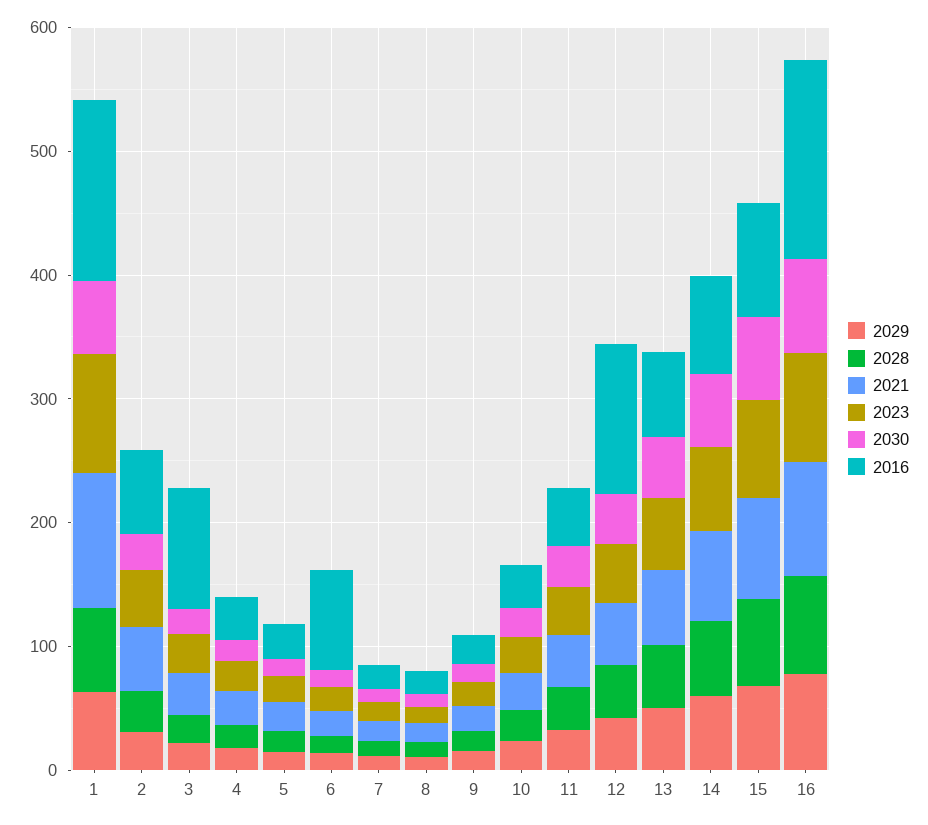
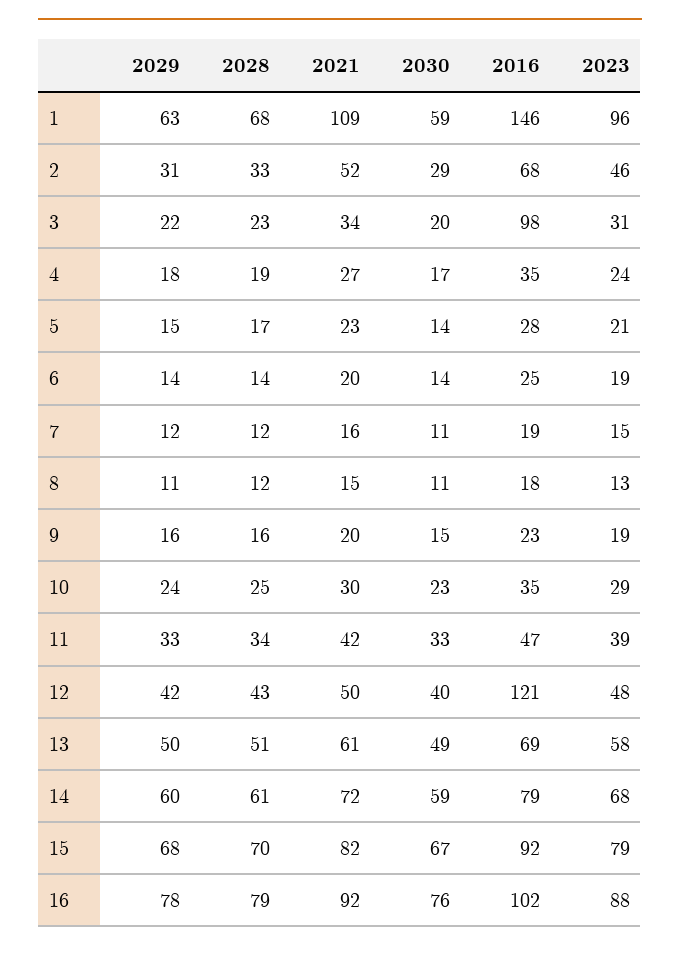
  {
    "2029": {
      "1": 63,
      "2": 31,
      "3": 22,
      "4": 18,
      "5": 15,
      "6": 14,
      "7": 12,
      "8": 11,
      "9": 16,
      "10": 24,
      "11": 33,
      "12": 42,
      "13": 50,
      "14": 60,
      "15": 68,
      "16": 78
    },
    "2028": {
      "1": 68,
      "2": 33,
      "3": 23,
      "4": 19,
      "5": 17,
      "6": 14,
      "7": 12,
      "8": 12,
      "9": 16,
      "10": 25,
      "11": 34,
      "12": 43,
      "13": 51,
      "14": 61,
      "15": 70,
      "16": 79
    },
    "2021": {
      "1": 109,
      "2": 52,
      "3": 34,
      "4": 27,
      "5": 23,
      "6": 20,
      "7": 16,
      "8": 15,
      "9": 20,
      "10": 30,
      "11": 42,
      "12": 50,
      "13": 61,
      "14": 72,
      "15": 82,
      "16": 92
    },
    "2023": {
      "1": 96,
      "2": 46,
      "3": 31,
      "4": 24,
      "5": 21,
      "6": 19,
      "7": 15,
      "8": 13,
      "9": 19,
      "10": 29,
      "11": 39,
      "12": 48,
      "13": 58,
      "14": 68,
      "15": 79,
      "16": 88
    },
    "2030": {
      "1": 59,
      "2": 29,
      "3": 20,
      "4": 17,
      "5": 14,
      "6": 14,
      "7": 11,
      "8": 11,
      "9": 15,
      "10": 23,
      "11": 33,
      "12": 40,
      "13": 49,
      "14": 59,
      "15": 67,
      "16": 76
    },
    "2016": {
      "1": 146,
      "2": 68,
      "3": 98,
      "4": 35,
      "5": 28,
-     "6": 80,
+     "6": 25,
      "7": 19,
      "8": 18,
      "9": 23,
      "10": 35,
      "11": 47,
      "12": 121,
      "13": 69,
      "14": 79,
      "15": 92,
-     "16": 160
+     "16": 102
    }
  }

